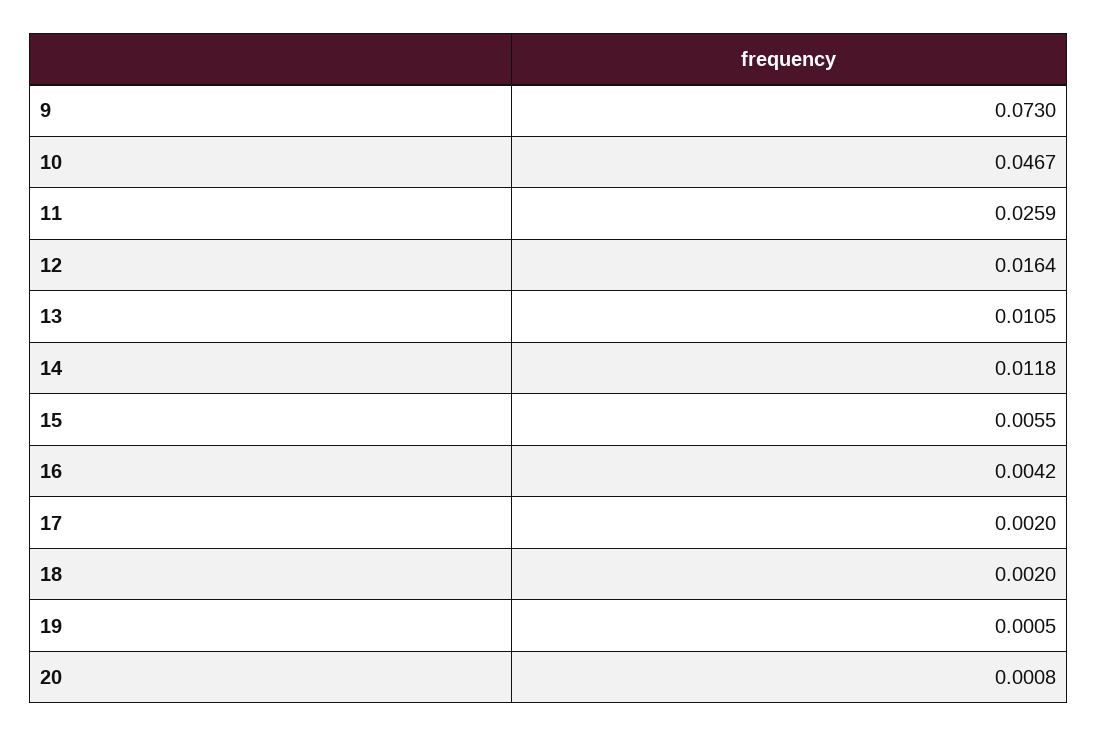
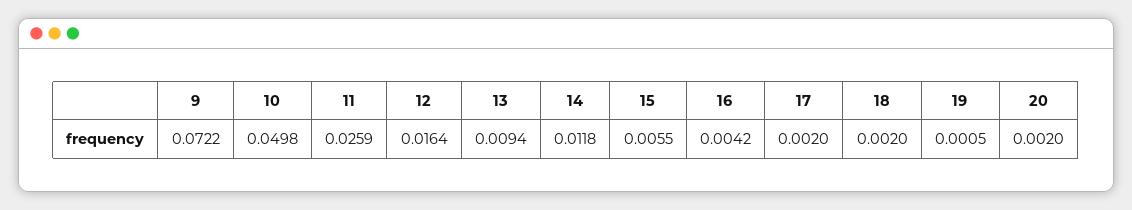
  {
-   "9": 0.073,
+   "9": 0.0722,
-   "10": 0.0467,
+   "10": 0.0498,
    "11": 0.0259,
    "12": 0.0164,
-   "13": 0.0105,
+   "13": 0.0094,
    "14": 0.0118,
    "15": 0.0055,
    "16": 0.0042,
    "17": 0.002,
    "18": 0.002,
    "19": 0.0005,
-   "20": 0.0008
+   "20": 0.002
  }

